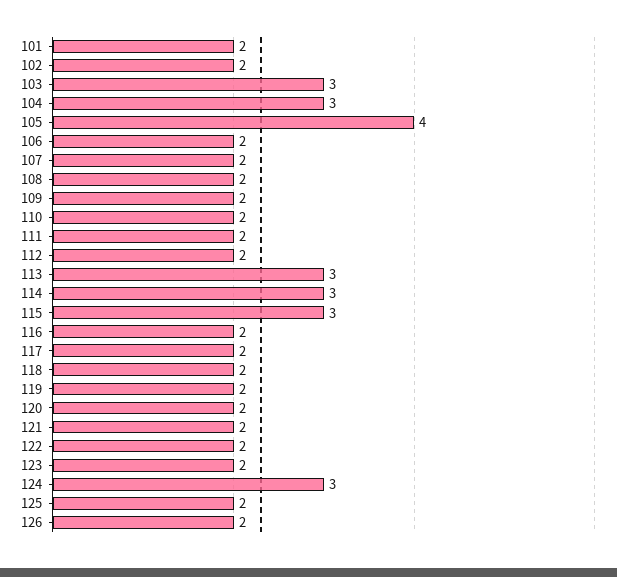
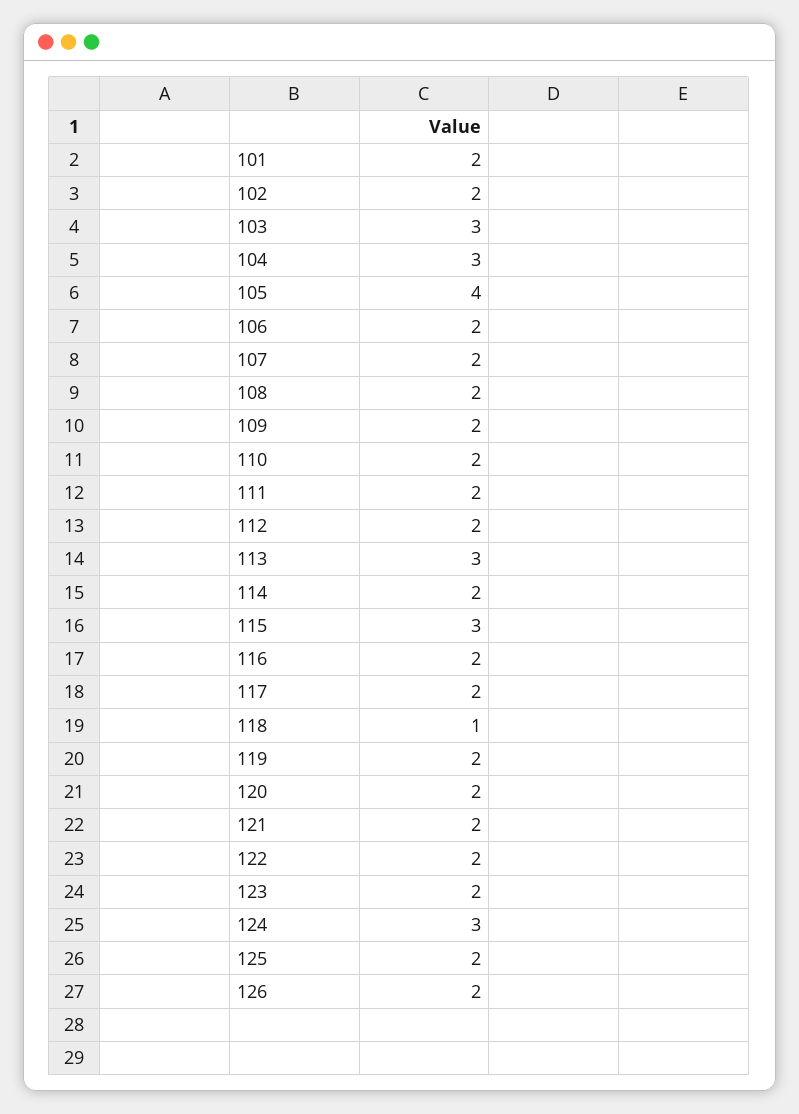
  {
    "101": 2,
    "102": 2,
    "103": 3,
    "104": 3,
    "105": 4,
    "106": 2,
    "107": 2,
    "108": 2,
    "109": 2,
    "110": 2,
    "111": 2,
    "112": 2,
    "113": 3,
-   "114": 3,
+   "114": 2,
    "115": 3,
    "116": 2,
    "117": 2,
-   "118": 2,
+   "118": 1,
    "119": 2,
    "120": 2,
    "121": 2,
    "122": 2,
    "123": 2,
    "124": 3,
    "125": 2,
    "126": 2
  }

